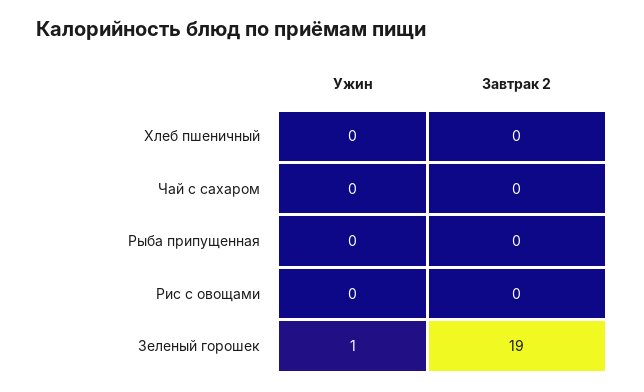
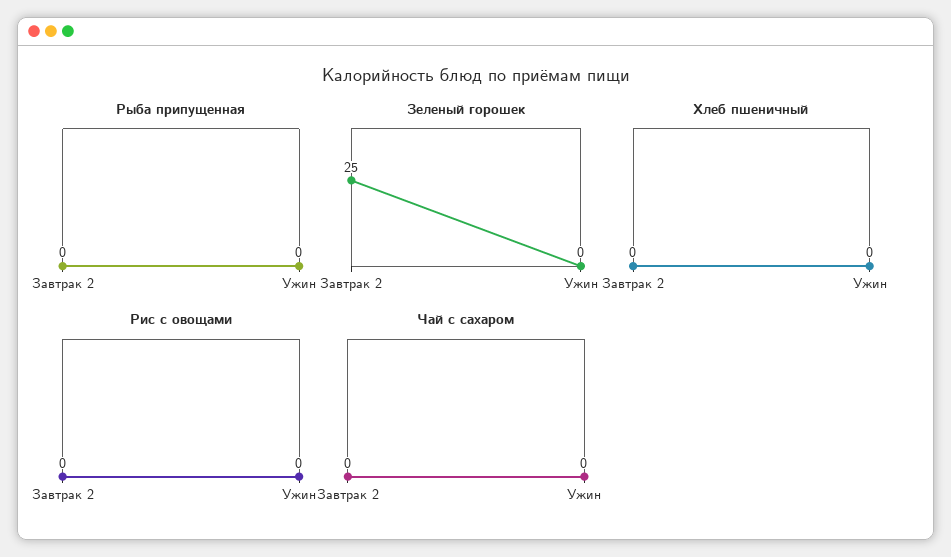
  {
    "Хлеб пшеничный": {
      "Ужин": 0,
      "Завтрак 2": 0
    },
    "Чай с сахаром": {
      "Ужин": 0,
      "Завтрак 2": 0
    },
    "Рыба припущенная": {
      "Ужин": 0,
      "Завтрак 2": 0
    },
    "Рис с овощами": {
      "Ужин": 0,
      "Завтрак 2": 0
    },
    "Зеленый горошек": {
-     "Ужин": 1,
+     "Ужин": 0,
-     "Завтрак 2": 19
+     "Завтрак 2": 25
    }
  }

